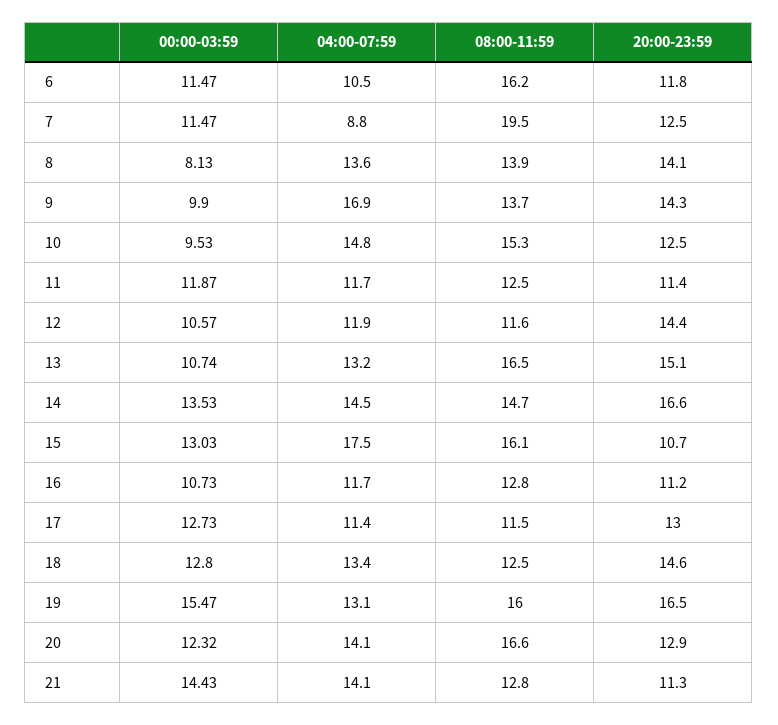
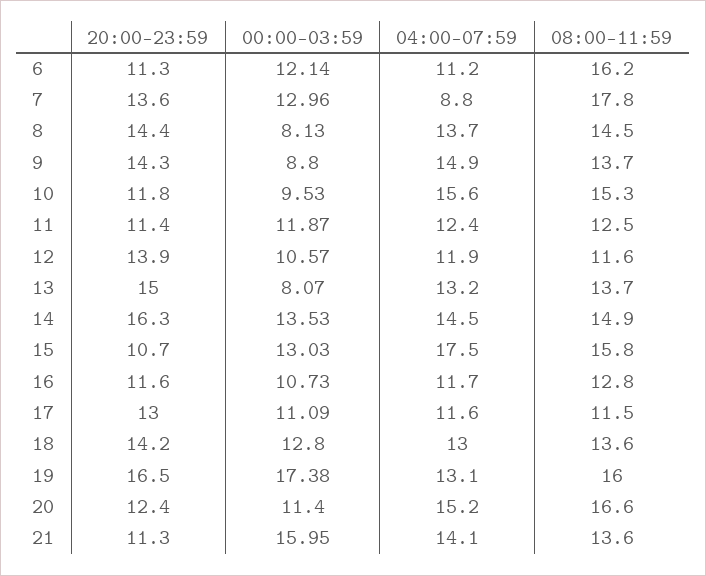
  {
    "00:00-03:59": {
-     "6": 11.47,
+     "6": 12.14,
-     "7": 11.47,
+     "7": 12.96,
      "8": 8.13,
-     "9": 9.9,
+     "9": 8.8,
      "10": 9.53,
      "11": 11.87,
      "12": 10.57,
-     "13": 10.74,
+     "13": 8.07,
      "14": 13.53,
      "15": 13.03,
      "16": 10.73,
-     "17": 12.73,
+     "17": 11.09,
      "18": 12.8,
-     "19": 15.47,
+     "19": 17.38,
-     "20": 12.32,
+     "20": 11.4,
-     "21": 14.43
+     "21": 15.95
    },
    "04:00-07:59": {
-     "6": 10.5,
+     "6": 11.2,
      "7": 8.8,
-     "8": 13.6,
+     "8": 13.7,
-     "9": 16.9,
+     "9": 14.9,
-     "10": 14.8,
+     "10": 15.6,
-     "11": 11.7,
+     "11": 12.4,
      "12": 11.9,
      "13": 13.2,
      "14": 14.5,
      "15": 17.5,
      "16": 11.7,
-     "17": 11.4,
+     "17": 11.6,
-     "18": 13.4,
+     "18": 13,
      "19": 13.1,
-     "20": 14.1,
+     "20": 15.2,
      "21": 14.1
    },
    "08:00-11:59": {
      "6": 16.2,
-     "7": 19.5,
+     "7": 17.8,
-     "8": 13.9,
+     "8": 14.5,
      "9": 13.7,
      "10": 15.3,
      "11": 12.5,
      "12": 11.6,
-     "13": 16.5,
+     "13": 13.7,
-     "14": 14.7,
+     "14": 14.9,
-     "15": 16.1,
+     "15": 15.8,
      "16": 12.8,
      "17": 11.5,
-     "18": 12.5,
+     "18": 13.6,
      "19": 16,
      "20": 16.6,
-     "21": 12.8
+     "21": 13.6
    },
    "20:00-23:59": {
-     "6": 11.8,
+     "6": 11.3,
-     "7": 12.5,
+     "7": 13.6,
-     "8": 14.1,
+     "8": 14.4,
      "9": 14.3,
-     "10": 12.5,
+     "10": 11.8,
      "11": 11.4,
-     "12": 14.4,
+     "12": 13.9,
-     "13": 15.1,
+     "13": 15,
-     "14": 16.6,
+     "14": 16.3,
      "15": 10.7,
-     "16": 11.2,
+     "16": 11.6,
      "17": 13,
-     "18": 14.6,
+     "18": 14.2,
      "19": 16.5,
-     "20": 12.9,
+     "20": 12.4,
      "21": 11.3
    }
  }

